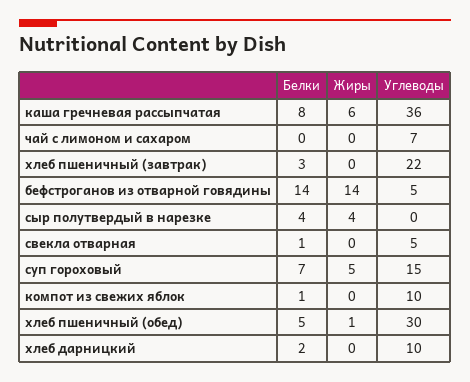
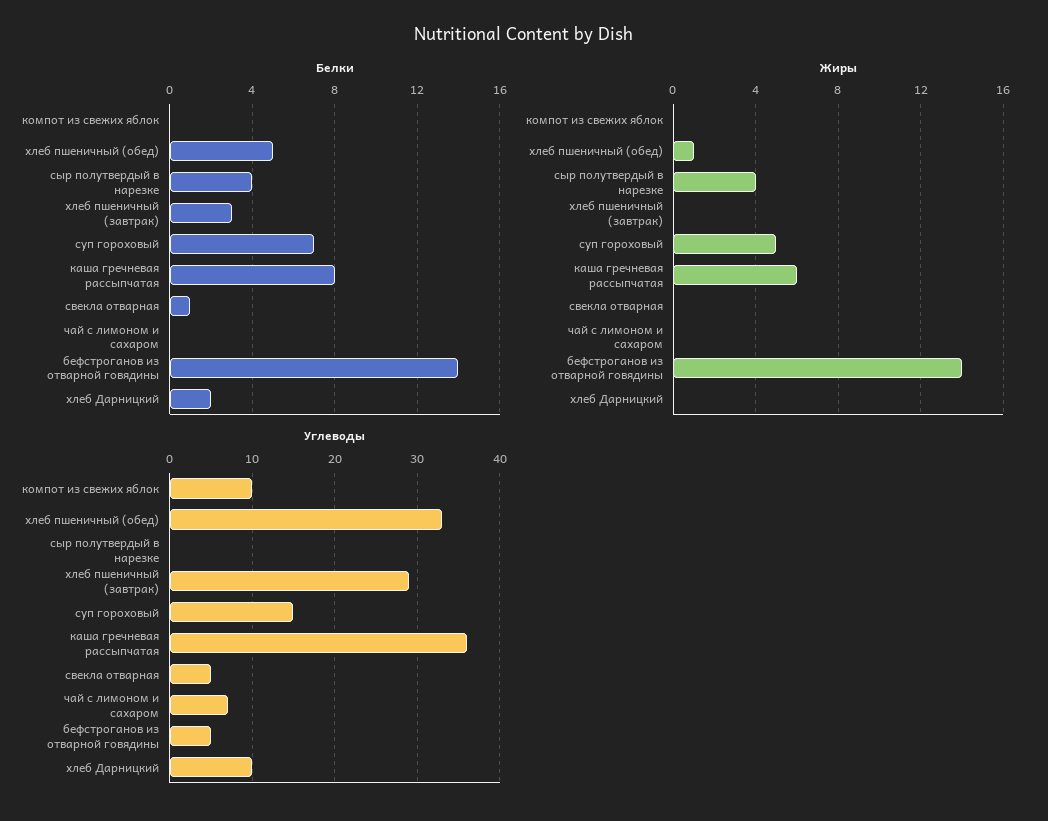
  {
    "Белки": {
      "каша гречневая рассыпчатая": 8,
      "чай с лимоном и сахаром": 0,
      "хлеб пшеничный (завтрак)": 3,
      "бефстроганов из отварной говядины": 14,
      "сыр полутвердый в нарезке": 4,
      "свекла отварная": 1,
      "суп гороховый": 7,
-     "компот из свежих яблок": 1,
+     "компот из свежих яблок": 0,
      "хлеб пшеничный (обед)": 5,
      "хлеб дарницкий": 2
    },
    "Жиры": {
      "каша гречневая рассыпчатая": 6,
      "чай с лимоном и сахаром": 0,
      "хлеб пшеничный (завтрак)": 0,
      "бефстроганов из отварной говядины": 14,
      "сыр полутвердый в нарезке": 4,
      "свекла отварная": 0,
      "суп гороховый": 5,
      "компот из свежих яблок": 0,
      "хлеб пшеничный (обед)": 1,
      "хлеб дарницкий": 0
    },
    "Углеводы": {
      "каша гречневая рассыпчатая": 36,
      "чай с лимоном и сахаром": 7,
-     "хлеб пшеничный (завтрак)": 22,
+     "хлеб пшеничный (завтрак)": 29,
      "бефстроганов из отварной говядины": 5,
      "сыр полутвердый в нарезке": 0,
      "свекла отварная": 5,
      "суп гороховый": 15,
      "компот из свежих яблок": 10,
-     "хлеб пшеничный (обед)": 30,
+     "хлеб пшеничный (обед)": 33,
      "хлеб дарницкий": 10
    }
  }

